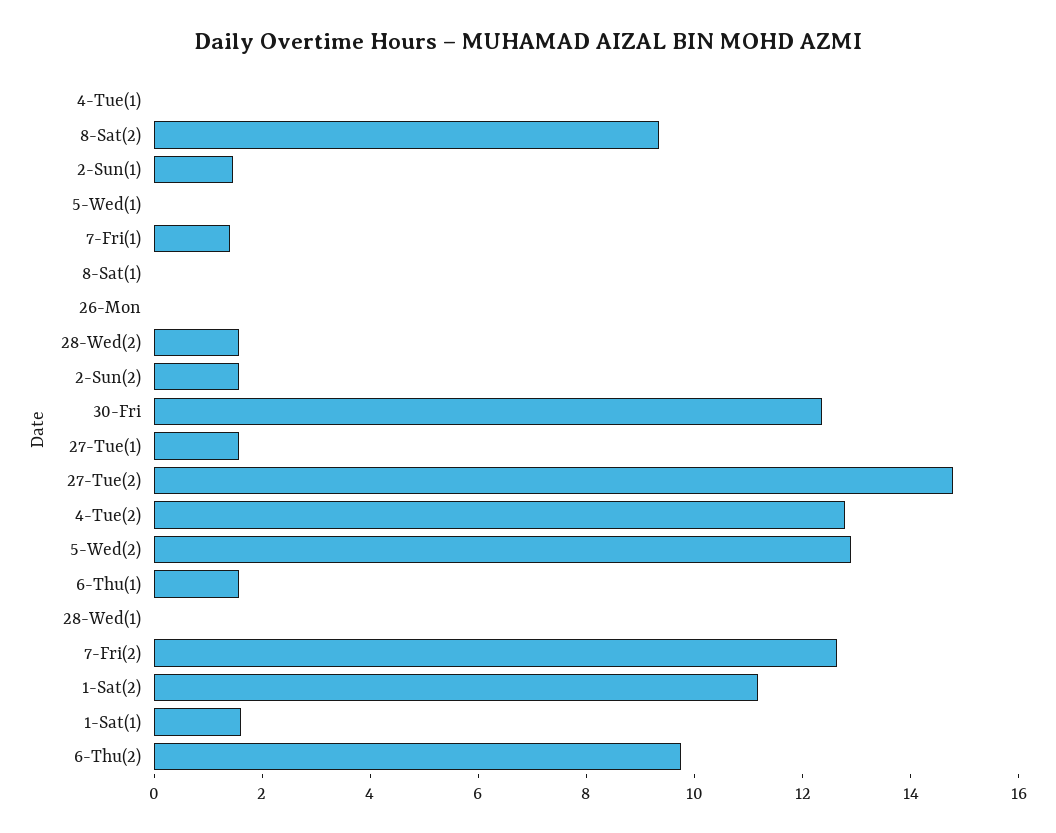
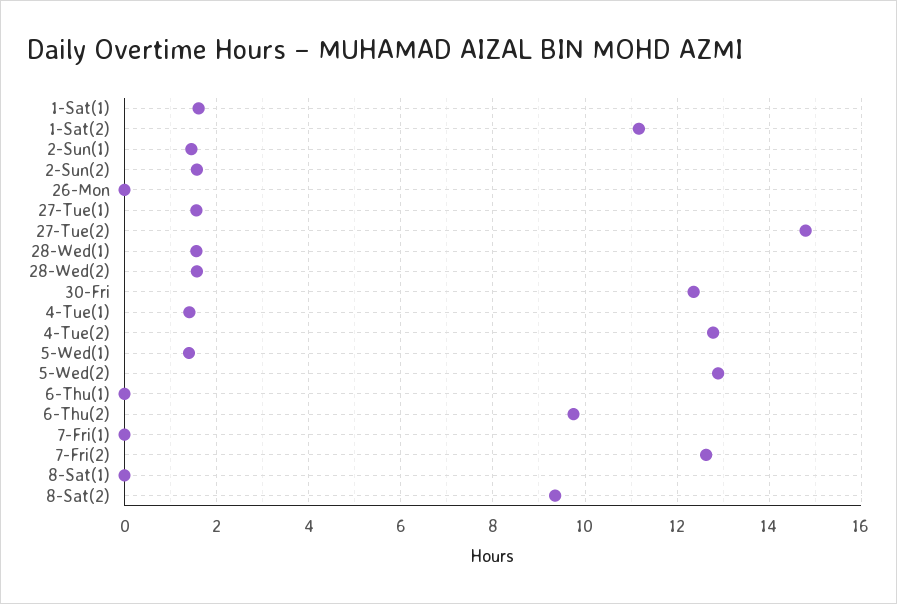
  {
-   "4-Tue(1)": 0,
+   "4-Tue(1)": 1.4,
    "8-Sat(2)": 9.4,
    "2-Sun(1)": 1.4,
-   "5-Wed(1)": 0,
+   "5-Wed(1)": 1.4,
-   "7-Fri(1)": 1.5,
+   "7-Fri(1)": 0,
    "8-Sat(1)": 0,
    "26-Mon": 0,
    "28-Wed(2)": 1.6,
    "2-Sun(2)": 1.6,
    "30-Fri": 12.4,
    "27-Tue(1)": 1.6,
    "27-Tue(2)": 14.8,
    "4-Tue(2)": 12.8,
    "5-Wed(2)": 12.8,
-   "6-Thu(1)": 1.5,
+   "6-Thu(1)": 0,
-   "28-Wed(1)": 0,
+   "28-Wed(1)": 1.6,
    "7-Fri(2)": 12.6,
    "1-Sat(2)": 11.2,
    "1-Sat(1)": 1.6,
    "6-Thu(2)": 9.8
  }

